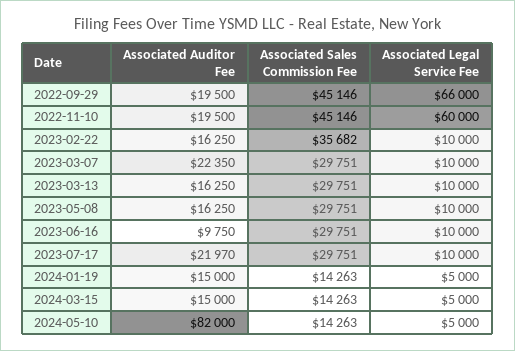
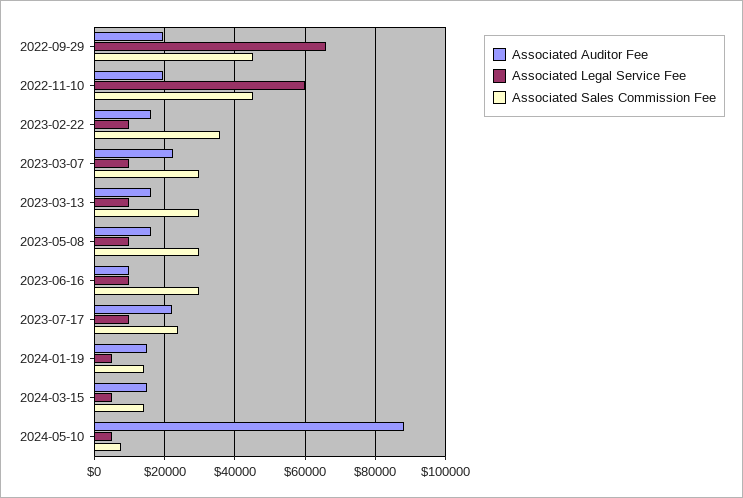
  {
    "Associated Auditor Fee": {
      "2022-09-29": 19500,
      "2022-11-10": 19500,
      "2023-02-22": 16250,
      "2023-03-07": 22350,
      "2023-03-13": 16250,
      "2023-05-08": 16250,
      "2023-06-16": 9750,
      "2023-07-17": 21970,
      "2024-01-19": 15000,
      "2024-03-15": 15000,
-     "2024-05-10": 82000
+     "2024-05-10": 88000
    },
    "Associated Sales Commission Fee": {
      "2022-09-29": 45146,
      "2022-11-10": 45146,
      "2023-02-22": 35682,
      "2023-03-07": 29751,
      "2023-03-13": 29751,
      "2023-05-08": 29751,
      "2023-06-16": 29751,
-     "2023-07-17": 29751,
+     "2023-07-17": 24000,
      "2024-01-19": 14263,
      "2024-03-15": 14263,
-     "2024-05-10": 14263
+     "2024-05-10": 8000
    },
    "Associated Legal Service Fee": {
      "2022-09-29": 66000,
      "2022-11-10": 60000,
      "2023-02-22": 10000,
      "2023-03-07": 10000,
      "2023-03-13": 10000,
      "2023-05-08": 10000,
      "2023-06-16": 10000,
      "2023-07-17": 10000,
      "2024-01-19": 5000,
      "2024-03-15": 5000,
      "2024-05-10": 5000
    }
  }

